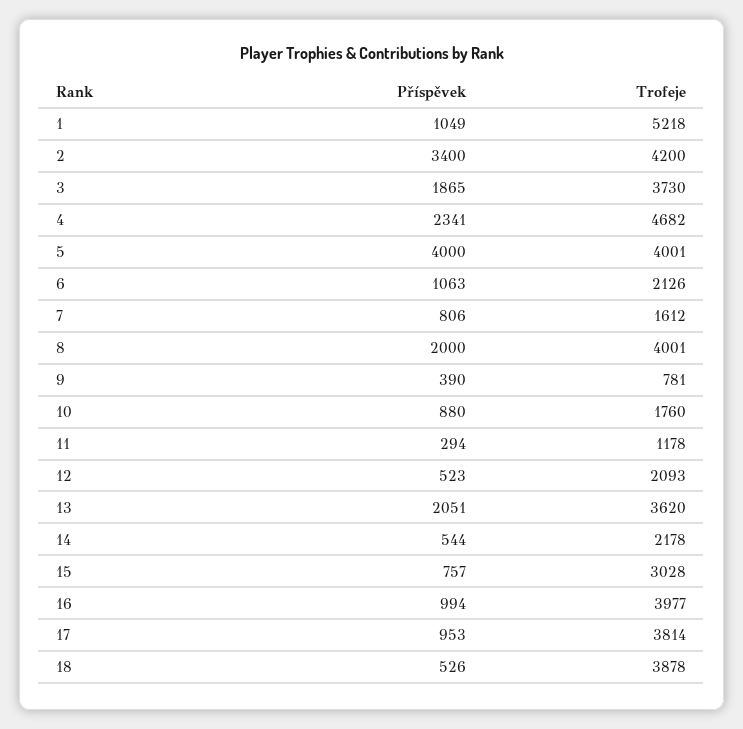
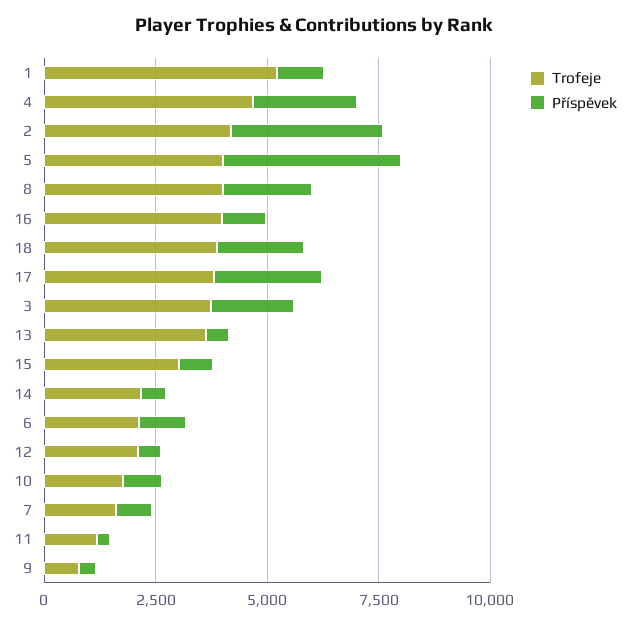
  {
    "Příspěvek": {
      "1": 1049,
      "2": 3400,
      "3": 1865,
      "4": 2341,
      "5": 4000,
      "6": 1063,
      "7": 806,
      "8": 2000,
      "9": 390,
      "10": 880,
      "11": 294,
      "12": 523,
-     "13": 2051,
+     "13": 500,
      "14": 544,
      "15": 757,
      "16": 994,
-     "17": 953,
+     "17": 2500,
-     "18": 526
+     "18": 2000
    },
    "Trofeje": {
      "1": 5218,
      "2": 4200,
      "3": 3730,
      "4": 4682,
      "5": 4001,
      "6": 2126,
      "7": 1612,
      "8": 4001,
      "9": 781,
      "10": 1760,
      "11": 1178,
      "12": 2093,
      "13": 3620,
      "14": 2178,
      "15": 3028,
      "16": 3977,
      "17": 3814,
      "18": 3878
    }
  }

